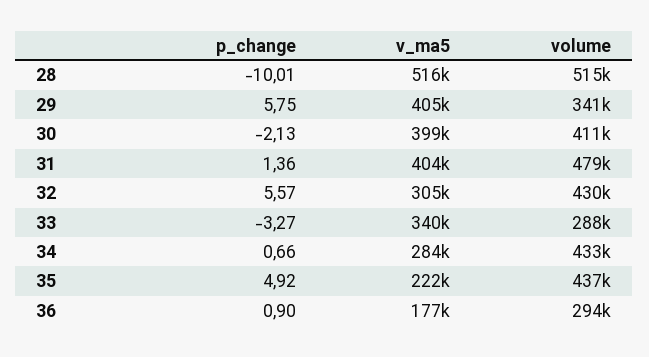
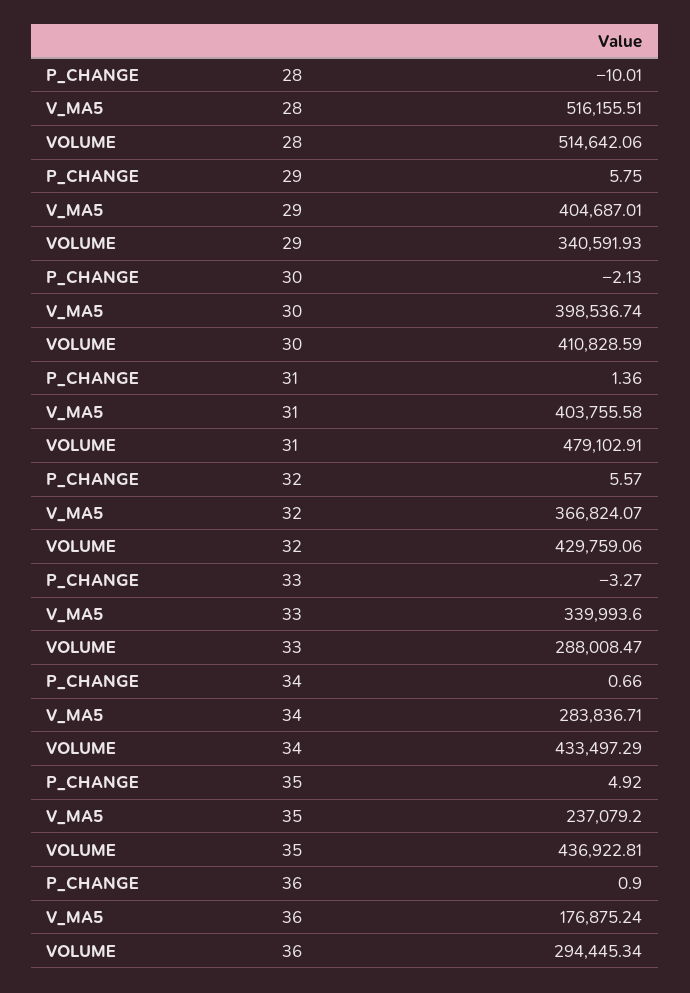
  {
    "p_change": {
      "28": -10.01,
      "29": 5.75,
      "30": -2.13,
      "31": 1.36,
      "32": 5.57,
      "33": -3.27,
      "34": 0.66,
      "35": 4.92,
      "36": 0.9
    },
    "v_ma5": {
      "28": 516155.51,
      "29": 404687.01,
      "30": 398536.74,
      "31": 403755.58,
-     "32": 305000,
+     "32": 366824.07,
      "33": 339993.6,
      "34": 283836.71,
-     "35": 222000,
+     "35": 237079.2,
      "36": 176875.24
    },
    "volume": {
      "28": 514642.06,
      "29": 340591.93,
      "30": 410828.59,
      "31": 479102.91,
      "32": 429759.06,
      "33": 288008.47,
      "34": 433497.29,
      "35": 436922.81,
      "36": 294445.34
    }
  }

